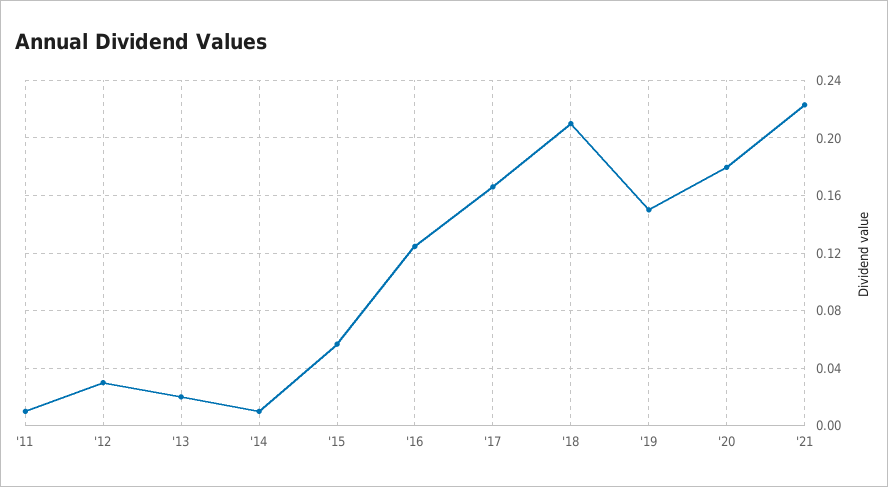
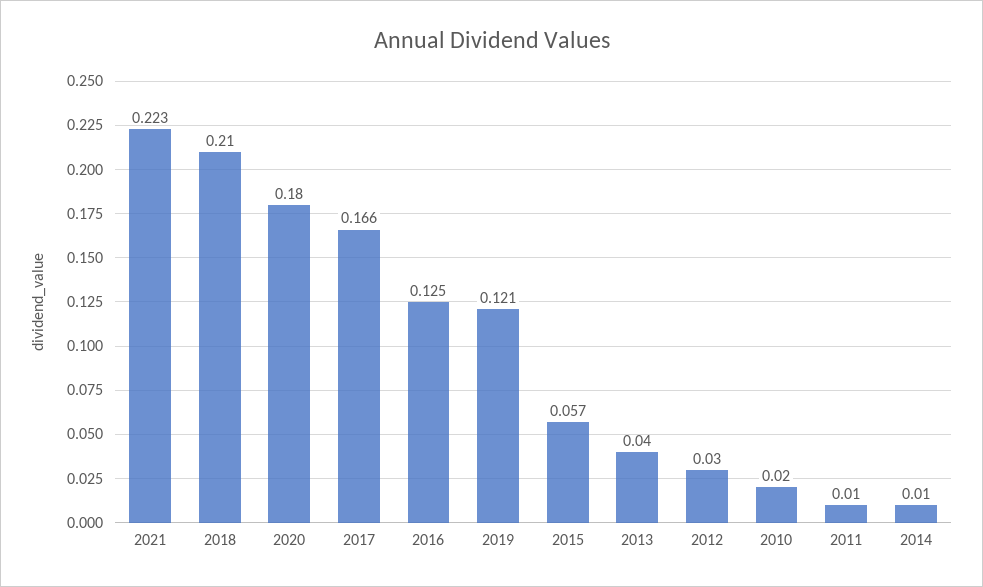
  {
    "'11": 0.01,
    "'12": 0.03,
-   "'13": 0.02,
+   "'13": 0.04,
    "'14": 0.01,
    "'15": 0.057,
    "'16": 0.125,
    "'17": 0.166,
    "'18": 0.21,
-   "'19": 0.15,
+   "'19": 0.121,
    "'20": 0.18,
-   "'21": 0.223
+   "'21": 0.223,
+   "2010": 0.02
  }

